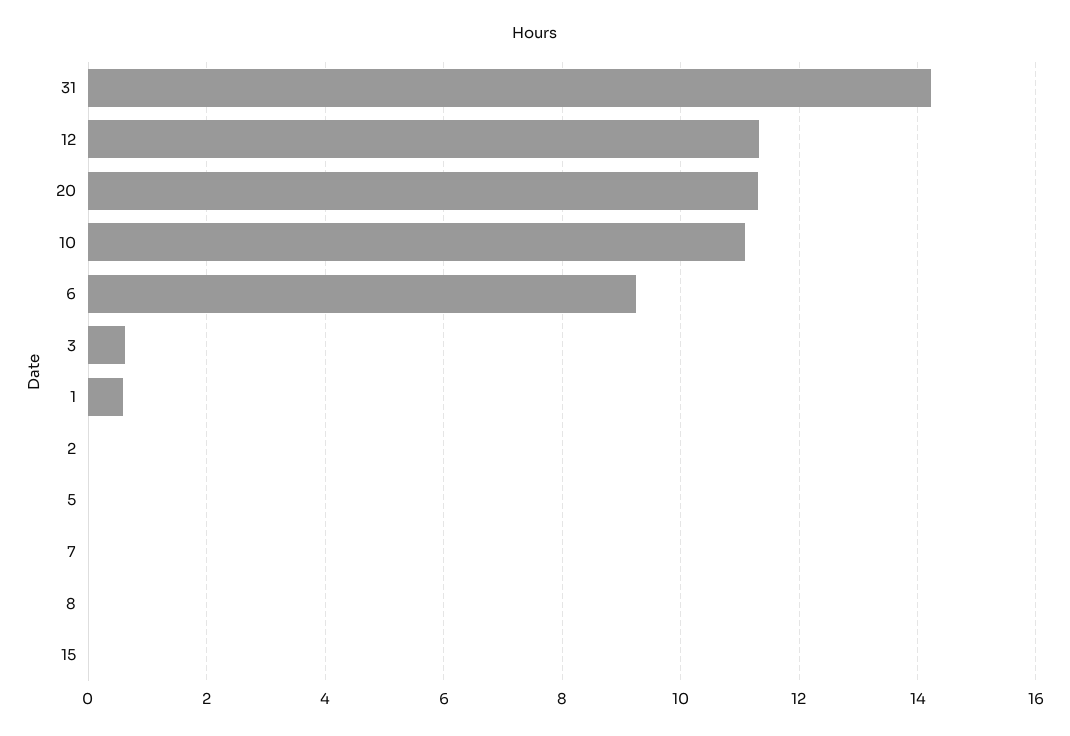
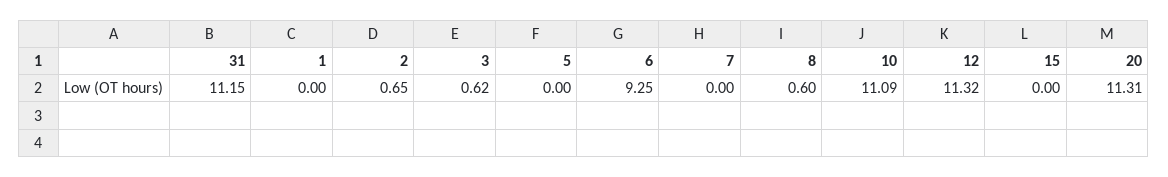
  {
-   "31": 14.2,
+   "31": 11.15,
    "12": 11.32,
    "20": 11.31,
    "10": 11.09,
    "6": 9.25,
    "3": 0.62,
-   "1": 0.6,
+   "1": 0,
-   "2": 0,
+   "2": 0.65,
    "5": 0,
    "7": 0,
-   "8": 0,
+   "8": 0.6,
    "15": 0
  }

